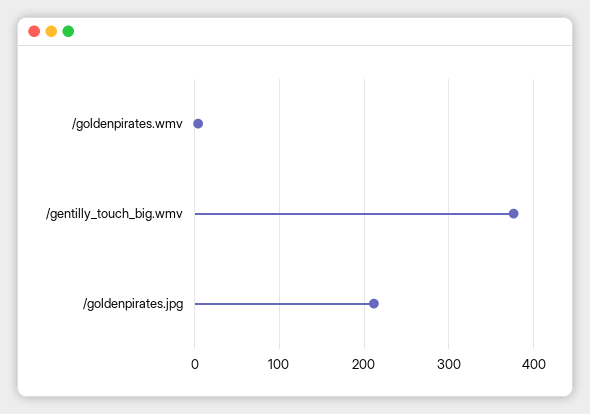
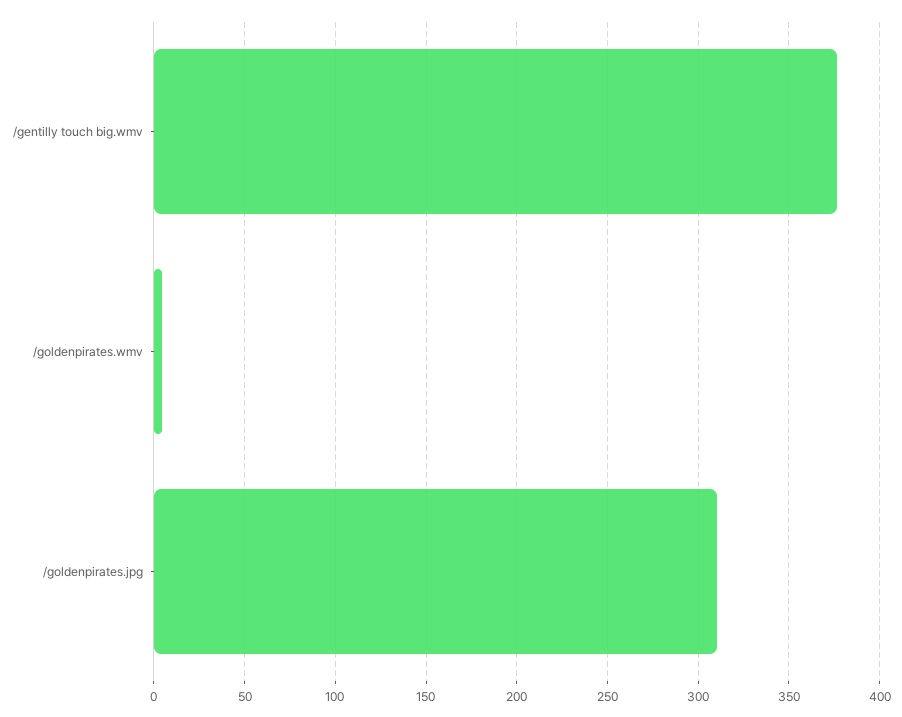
  {
    "/goldenpirates.wmv": 5,
    "/gentilly_touch_big.wmv": 375,
-   "/goldenpirates.jpg": 210
+   "/goldenpirates.jpg": 310
  }

